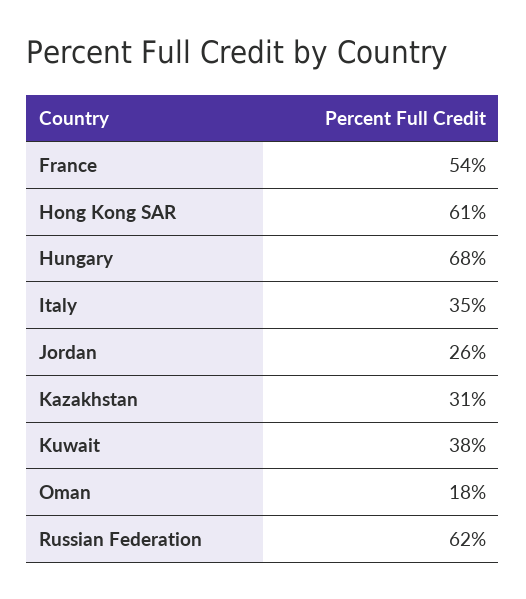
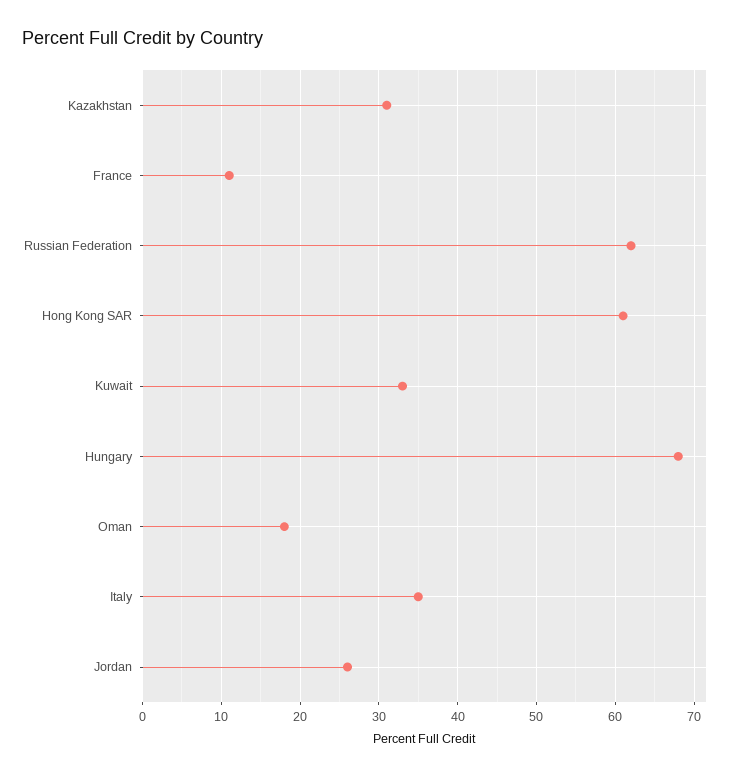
  {
-   "France": 54,
+   "France": 11,
    "Hong Kong SAR": 61,
    "Hungary": 68,
    "Italy": 35,
    "Jordan": 26,
    "Kazakhstan": 31,
-   "Kuwait": 38,
+   "Kuwait": 33,
    "Oman": 18,
    "Russian Federation": 62
  }

